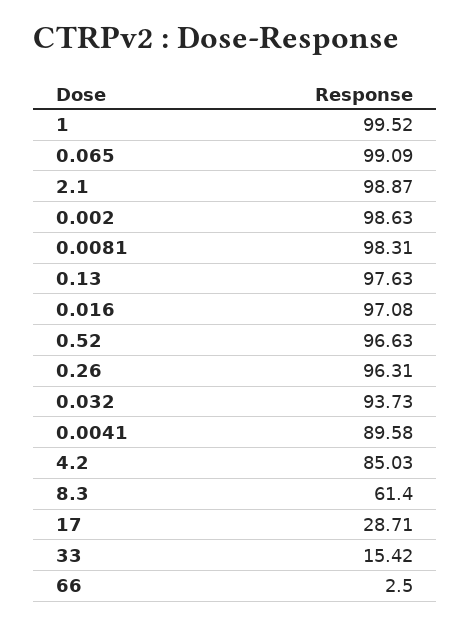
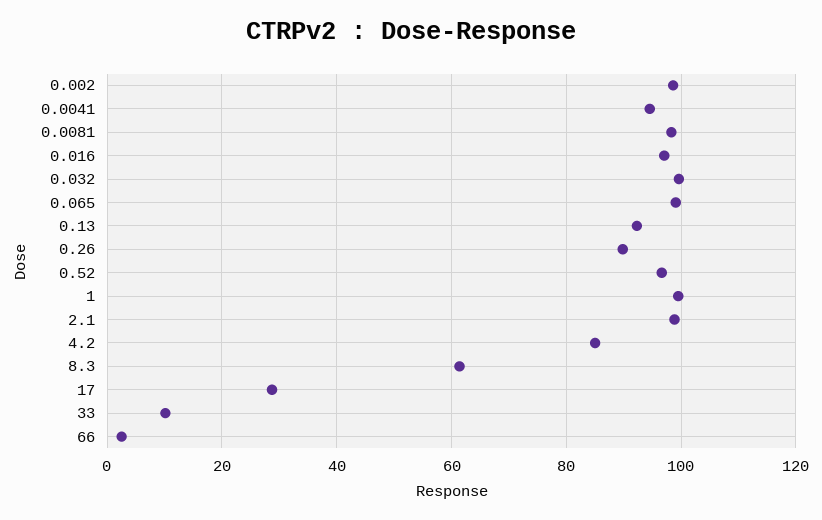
  {
    "1": 99.52,
    "0.065": 99.09,
    "2.1": 98.87,
    "0.002": 98.63,
    "0.0081": 98.31,
-   "0.13": 97.63,
+   "0.13": 92,
    "0.016": 97.08,
    "0.52": 96.63,
-   "0.26": 96.31,
+   "0.26": 90,
-   "0.032": 93.73,
+   "0.032": 100,
-   "0.0041": 89.58,
+   "0.0041": 94,
    "4.2": 85.03,
    "8.3": 61.4,
    "17": 28.71,
-   "33": 15.42,
+   "33": 10,
    "66": 2.5
  }

